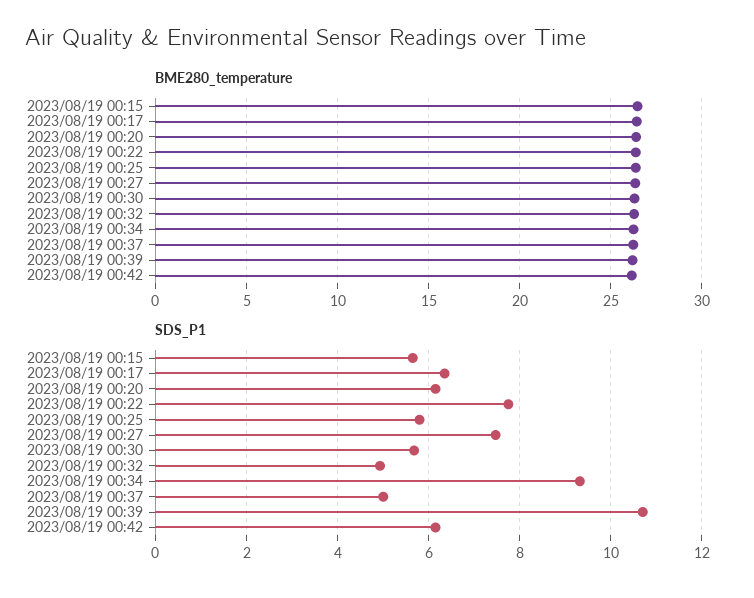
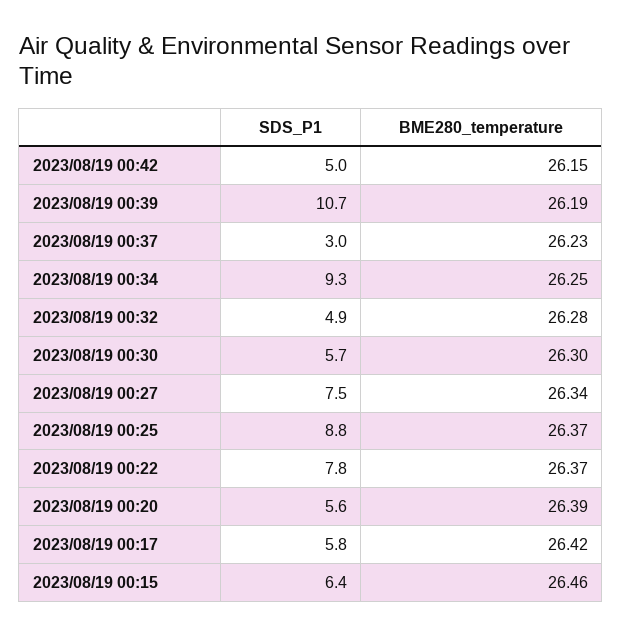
  {
    "BME280_temperature": {
      "2023/08/19 00:15": 26.46,
      "2023/08/19 00:17": 26.42,
      "2023/08/19 00:20": 26.39,
      "2023/08/19 00:22": 26.37,
      "2023/08/19 00:25": 26.37,
      "2023/08/19 00:27": 26.34,
      "2023/08/19 00:30": 26.3,
      "2023/08/19 00:32": 26.28,
      "2023/08/19 00:34": 26.25,
      "2023/08/19 00:37": 26.23,
      "2023/08/19 00:39": 26.19,
      "2023/08/19 00:42": 26.15
    },
    "SDS_P1": {
-     "2023/08/19 00:15": 5.6,
+     "2023/08/19 00:15": 6.4,
-     "2023/08/19 00:17": 6.4,
+     "2023/08/19 00:17": 5.8,
-     "2023/08/19 00:20": 6.2,
+     "2023/08/19 00:20": 5.6,
      "2023/08/19 00:22": 7.8,
-     "2023/08/19 00:25": 5.8,
+     "2023/08/19 00:25": 8.8,
      "2023/08/19 00:27": 7.5,
      "2023/08/19 00:30": 5.7,
      "2023/08/19 00:32": 4.9,
      "2023/08/19 00:34": 9.3,
-     "2023/08/19 00:37": 5,
+     "2023/08/19 00:37": 3,
      "2023/08/19 00:39": 10.7,
-     "2023/08/19 00:42": 6.2
+     "2023/08/19 00:42": 5
    }
  }

